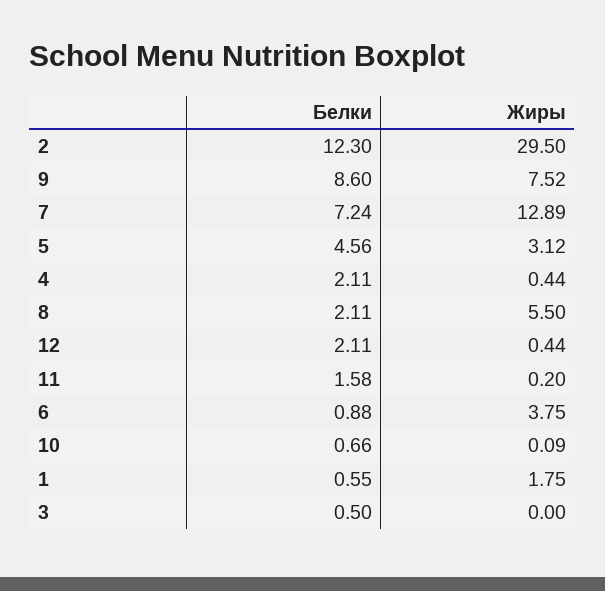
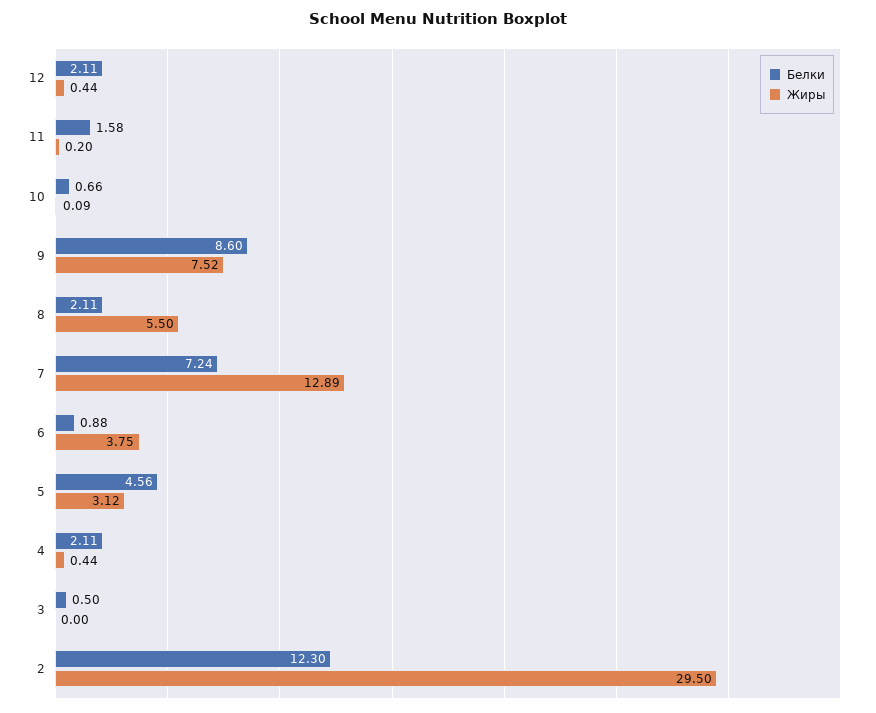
  {
    "Белки": {
      "2": 12.3,
      "9": 8.6,
      "7": 7.24,
      "5": 4.56,
      "4": 2.11,
      "8": 2.11,
      "12": 2.11,
      "11": 1.58,
      "6": 0.88,
      "10": 0.66,
-     "1": 0.55,
      "3": 0.5
    },
    "Жиры": {
      "2": 29.5,
      "9": 7.52,
      "7": 12.89,
      "5": 3.12,
      "4": 0.44,
      "8": 5.5,
      "12": 0.44,
      "11": 0.2,
      "6": 3.75,
      "10": 0.09,
-     "1": 1.75,
      "3": 0
    }
  }

